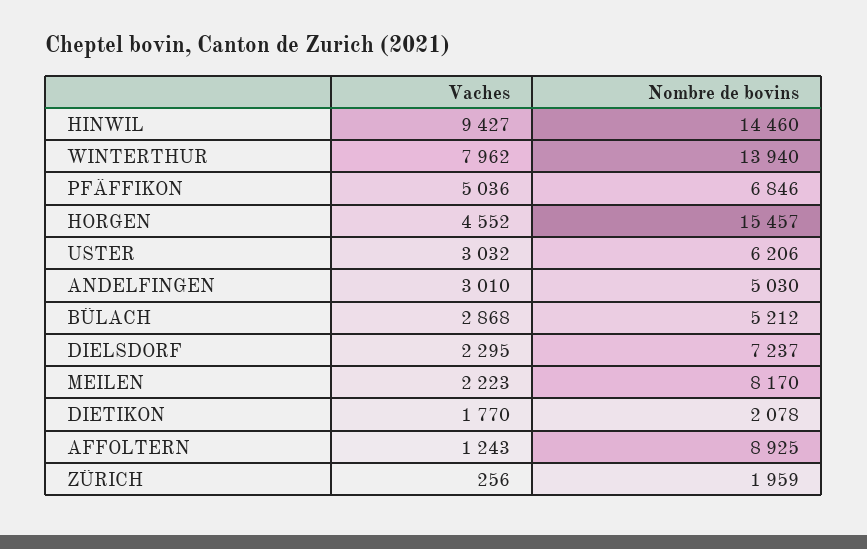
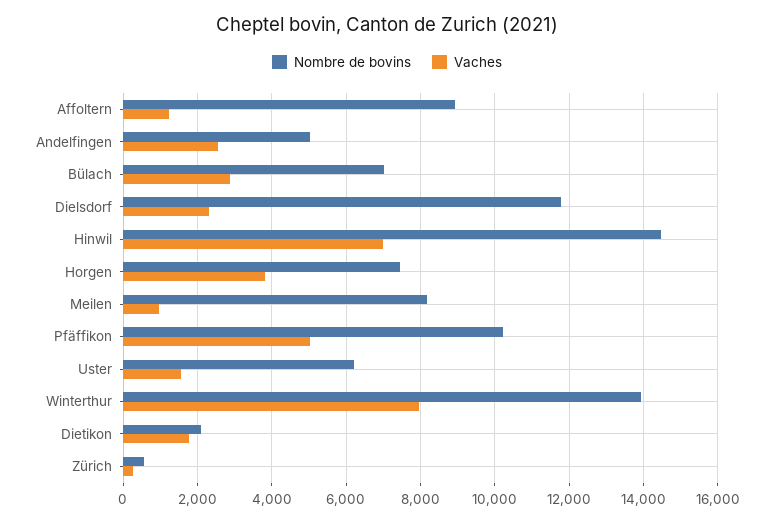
  {
    "Vaches": {
-     "HINWIL": 9427,
+     "HINWIL": 7000,
      "WINTERTHUR": 7962,
      "PFÄFFIKON": 5036,
-     "HORGEN": 4552,
+     "HORGEN": 3800,
-     "USTER": 3032,
+     "USTER": 1600,
-     "ANDELFINGEN": 3010,
+     "ANDELFINGEN": 2600,
      "BÜLACH": 2868,
      "DIELSDORF": 2295,
-     "MEILEN": 2223,
+     "MEILEN": 1000,
      "DIETIKON": 1770,
      "AFFOLTERN": 1243,
      "ZÜRICH": 256
    },
    "Nombre de bovins": {
      "HINWIL": 14460,
      "WINTERTHUR": 13940,
-     "PFÄFFIKON": 6846,
+     "PFÄFFIKON": 10200,
-     "HORGEN": 15457,
+     "HORGEN": 7400,
      "USTER": 6206,
      "ANDELFINGEN": 5030,
-     "BÜLACH": 5212,
+     "BÜLACH": 7000,
-     "DIELSDORF": 7237,
+     "DIELSDORF": 11800,
      "MEILEN": 8170,
      "DIETIKON": 2078,
      "AFFOLTERN": 8925,
-     "ZÜRICH": 1959
+     "ZÜRICH": 600
    }
  }

